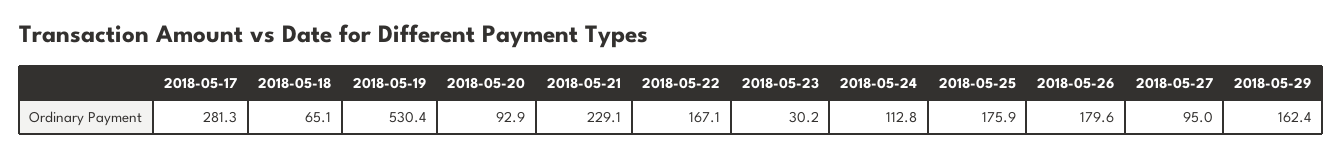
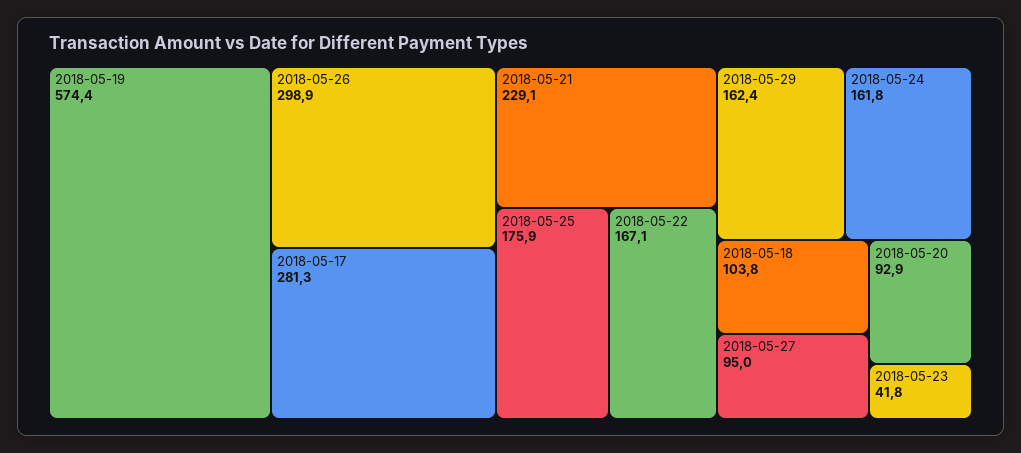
  {
    "2018-05-17": 281.3,
-   "2018-05-18": 65.1,
+   "2018-05-18": 103.8,
-   "2018-05-19": 530.4,
+   "2018-05-19": 574.4,
    "2018-05-20": 92.9,
    "2018-05-21": 229.1,
    "2018-05-22": 167.1,
-   "2018-05-23": 30.2,
+   "2018-05-23": 41.8,
-   "2018-05-24": 112.8,
+   "2018-05-24": 161.8,
    "2018-05-25": 175.9,
-   "2018-05-26": 179.6,
+   "2018-05-26": 298.9,
    "2018-05-27": 95,
    "2018-05-29": 162.4
  }

